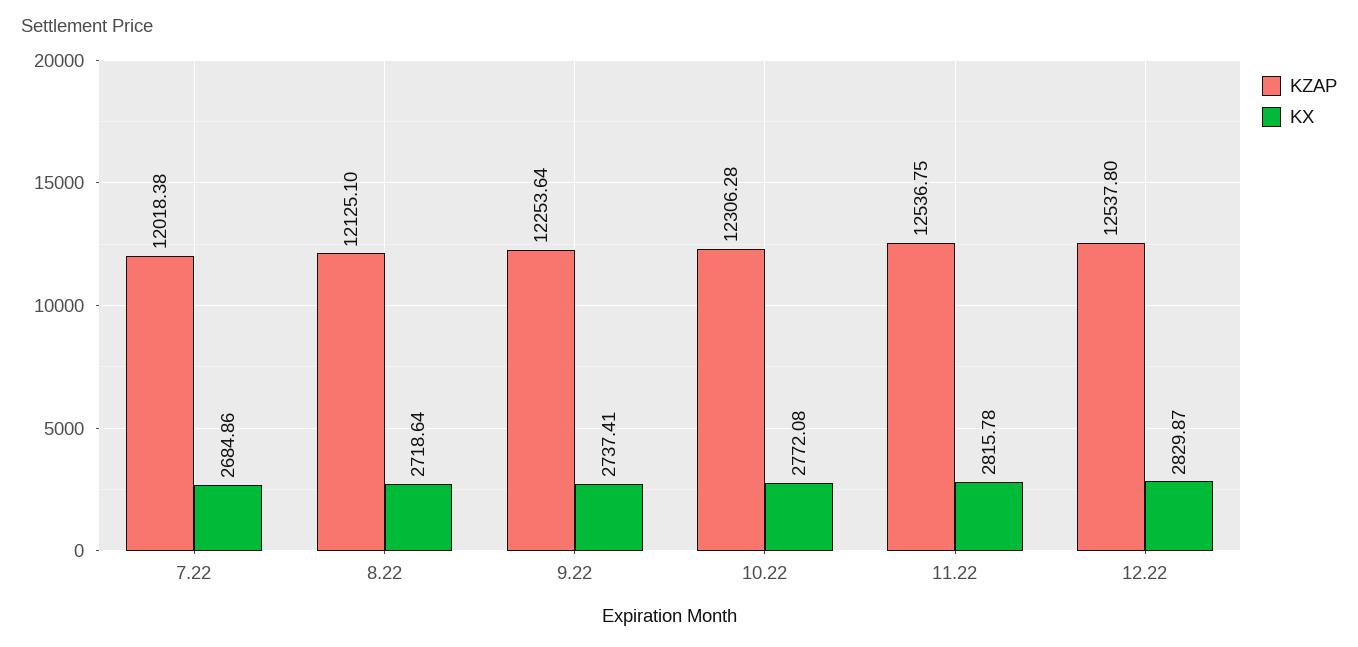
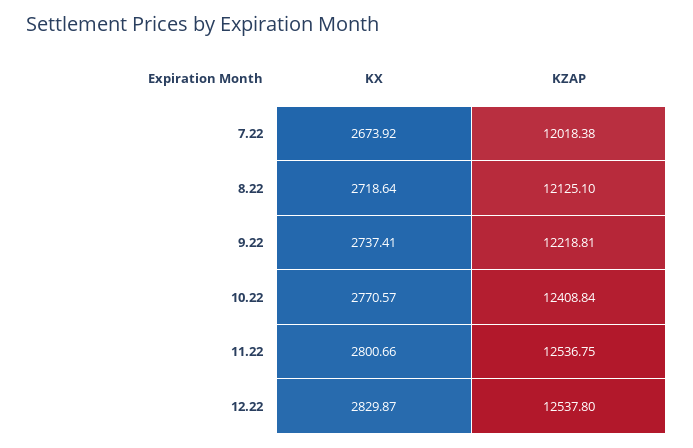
  {
    "KZAP": {
      "7.22": 12018.38,
      "8.22": 12125.1,
-     "9.22": 12253.64,
+     "9.22": 12218.81,
-     "10.22": 12306.28,
+     "10.22": 12408.84,
      "11.22": 12536.75,
      "12.22": 12537.8
    },
    "KX": {
-     "7.22": 2684.86,
+     "7.22": 2673.92,
      "8.22": 2718.64,
      "9.22": 2737.41,
-     "10.22": 2772.08,
+     "10.22": 2770.57,
-     "11.22": 2815.78,
+     "11.22": 2800.66,
      "12.22": 2829.87
    }
  }

